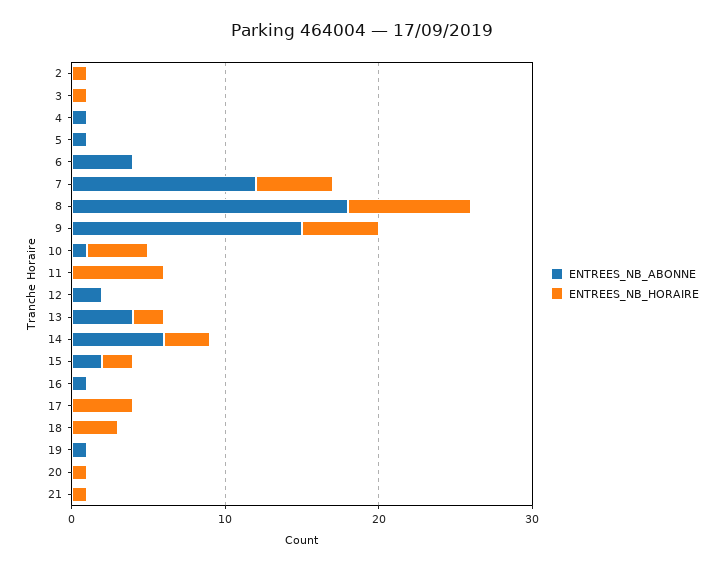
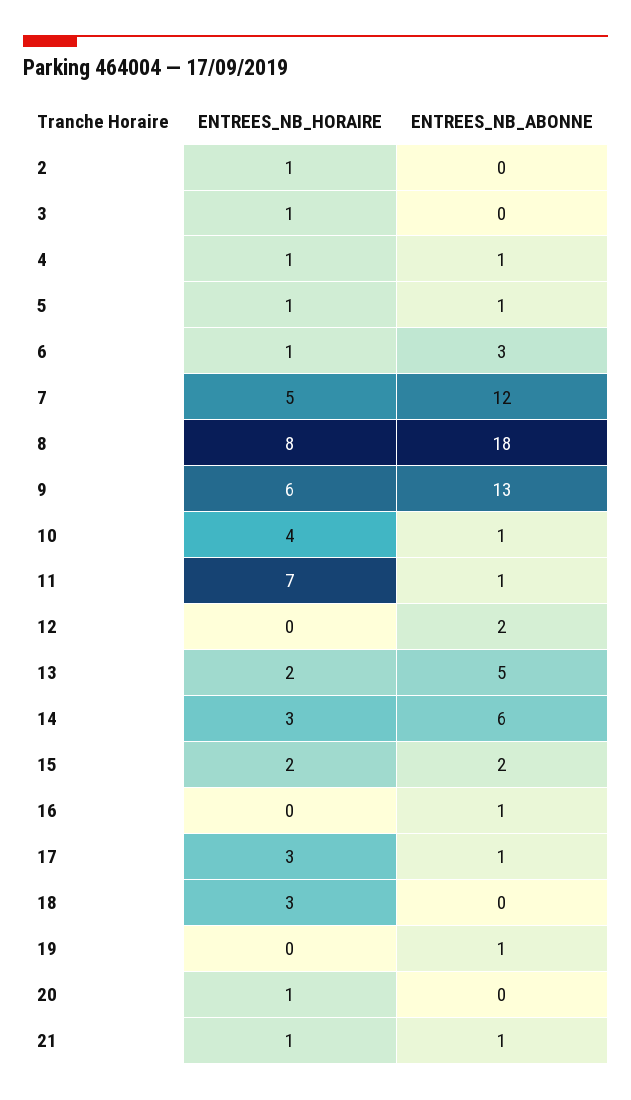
  {
    "ENTREES_NB_ABONNE": {
      "2": 0,
      "3": 0,
      "4": 1,
      "5": 1,
-     "6": 4,
+     "6": 3,
      "7": 12,
      "8": 18,
-     "9": 15,
+     "9": 13,
      "10": 1,
-     "11": 0,
+     "11": 1,
      "12": 2,
-     "13": 4,
+     "13": 5,
      "14": 6,
      "15": 2,
      "16": 1,
-     "17": 0,
+     "17": 1,
      "18": 0,
      "19": 1,
      "20": 0,
-     "21": 0
+     "21": 1
    },
    "ENTREES_NB_HORAIRE": {
      "2": 1,
      "3": 1,
-     "4": 0,
+     "4": 1,
-     "5": 0,
+     "5": 1,
-     "6": 0,
+     "6": 1,
      "7": 5,
      "8": 8,
-     "9": 5,
+     "9": 6,
      "10": 4,
-     "11": 6,
+     "11": 7,
      "12": 0,
      "13": 2,
      "14": 3,
      "15": 2,
      "16": 0,
-     "17": 4,
+     "17": 3,
      "18": 3,
      "19": 0,
      "20": 1,
      "21": 1
    }
  }

